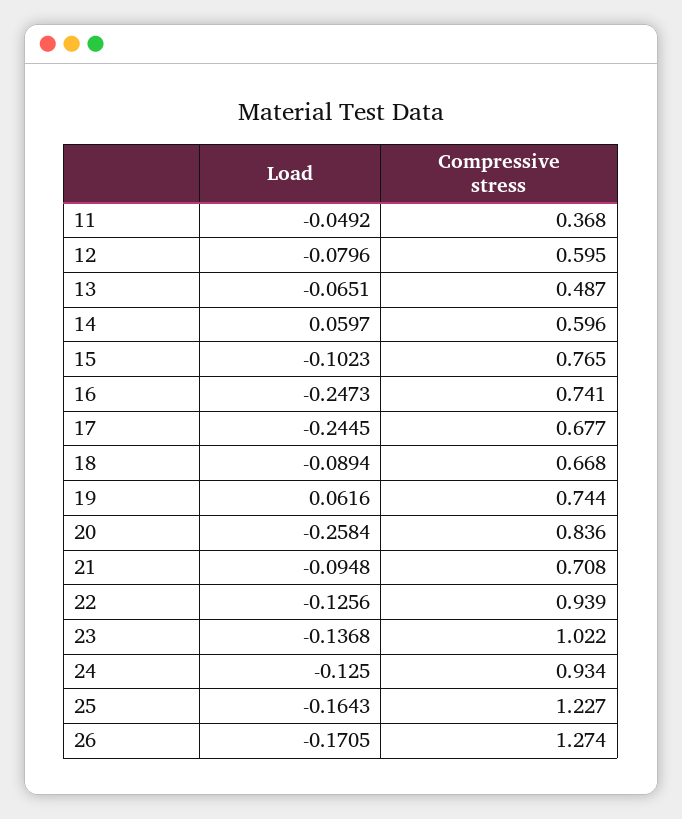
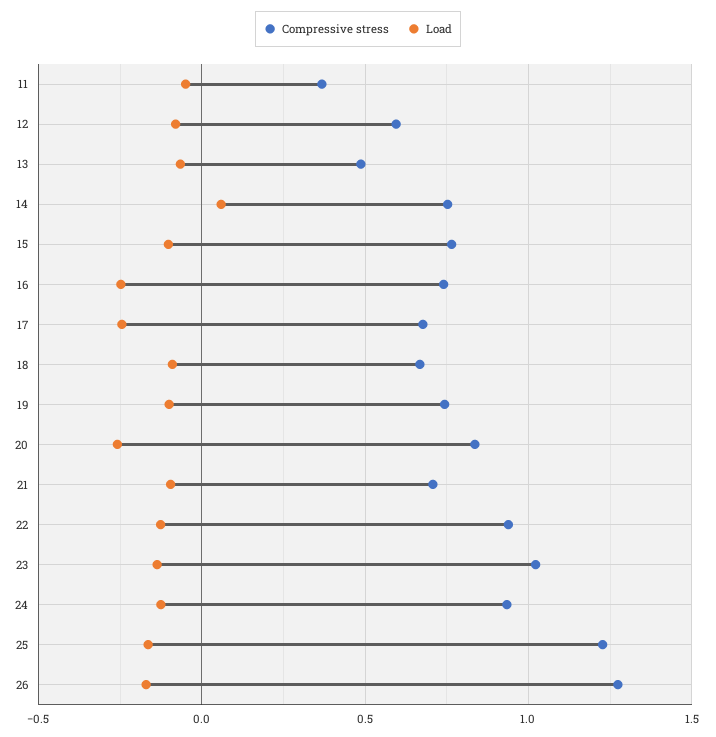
  {
    "Load": {
      "11": -0.0492,
      "12": -0.0796,
      "13": -0.0651,
      "14": 0.0597,
      "15": -0.1023,
      "16": -0.2473,
      "17": -0.2445,
      "18": -0.0894,
-     "19": 0.0616,
+     "19": -0.1,
      "20": -0.2584,
      "21": -0.0948,
      "22": -0.1256,
      "23": -0.1368,
      "24": -0.125,
      "25": -0.1643,
      "26": -0.1705
    },
    "Compressive stress": {
      "11": 0.368,
      "12": 0.595,
      "13": 0.487,
-     "14": 0.596,
+     "14": 0.75,
      "15": 0.765,
      "16": 0.741,
      "17": 0.677,
      "18": 0.668,
      "19": 0.744,
      "20": 0.836,
      "21": 0.708,
      "22": 0.939,
      "23": 1.022,
      "24": 0.934,
      "25": 1.227,
      "26": 1.274
    }
  }

